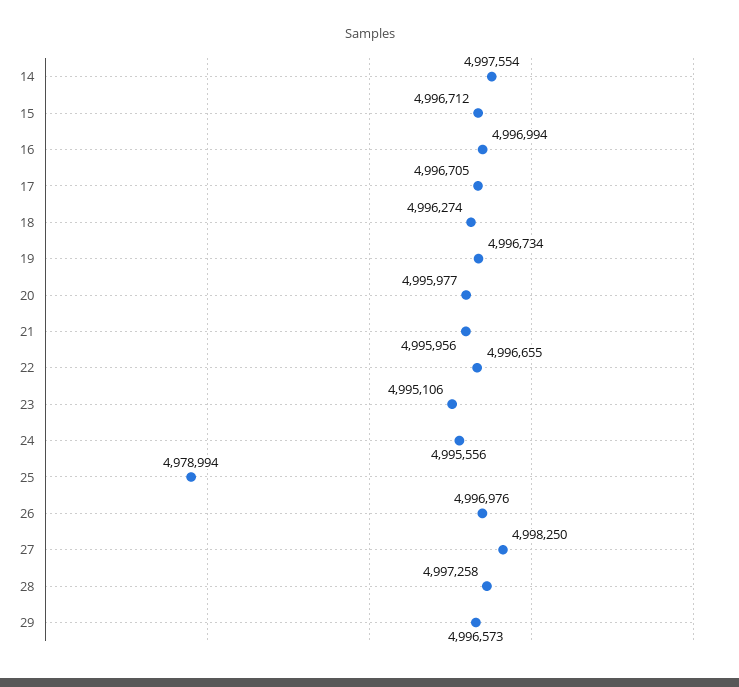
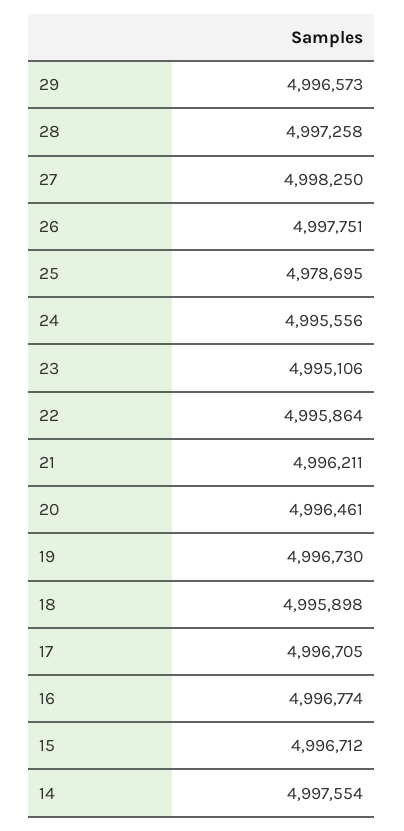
  {
    "14": 4997554,
    "15": 4996712,
-   "16": 4996994,
+   "16": 4996774,
    "17": 4996705,
-   "18": 4996274,
+   "18": 4995898,
-   "19": 4996734,
+   "19": 4996730,
-   "20": 4995977,
+   "20": 4996461,
-   "21": 4995956,
+   "21": 4996211,
-   "22": 4996655,
+   "22": 4995864,
    "23": 4995106,
    "24": 4995556,
-   "25": 4978994,
+   "25": 4978695,
-   "26": 4996976,
+   "26": 4997751,
    "27": 4998250,
    "28": 4997258,
    "29": 4996573
  }

